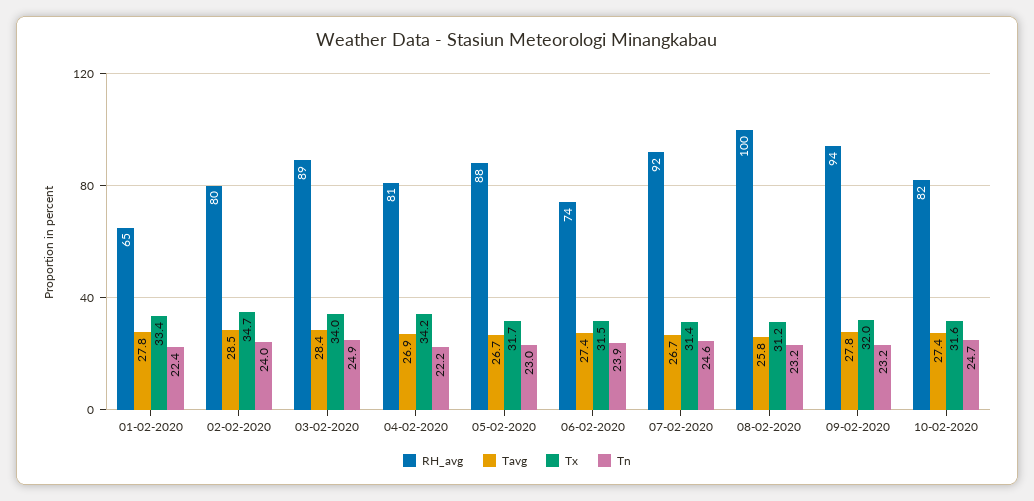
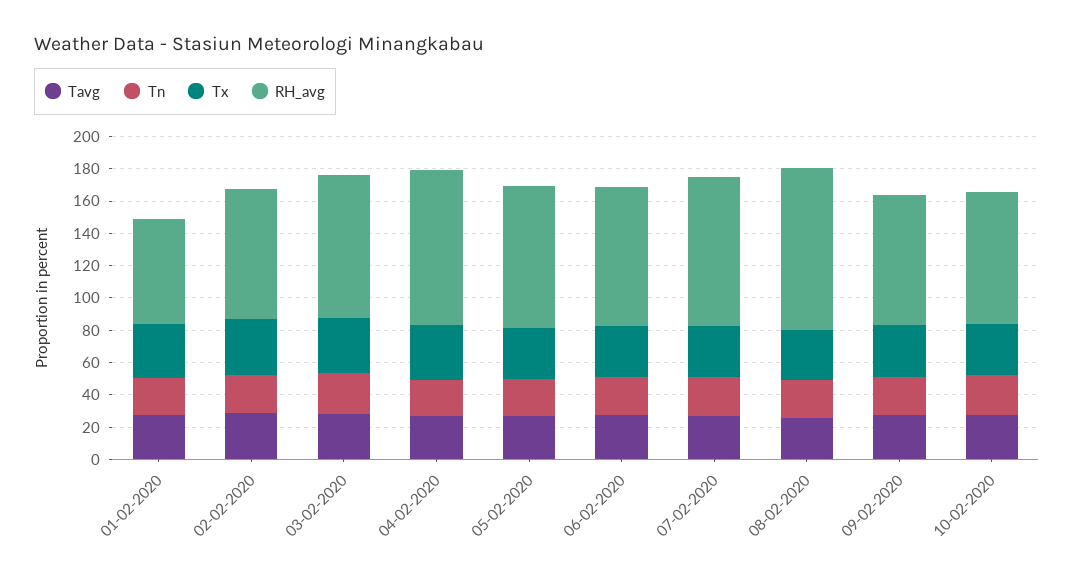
  {
    "RH_avg": {
      "01-02-2020": 65,
      "02-02-2020": 80,
      "03-02-2020": 89,
-     "04-02-2020": 81,
+     "04-02-2020": 95,
      "05-02-2020": 88,
-     "06-02-2020": 74,
+     "06-02-2020": 85,
      "07-02-2020": 92,
      "08-02-2020": 100,
-     "09-02-2020": 94,
+     "09-02-2020": 80,
      "10-02-2020": 82
    },
    "Tavg": {
      "01-02-2020": 27.8,
      "02-02-2020": 28.5,
      "03-02-2020": 28.4,
      "04-02-2020": 26.9,
      "05-02-2020": 26.7,
      "06-02-2020": 27.4,
      "07-02-2020": 26.7,
      "08-02-2020": 25.8,
      "09-02-2020": 27.8,
      "10-02-2020": 27.4
    },
    "Tx": {
      "01-02-2020": 33.4,
      "02-02-2020": 34.7,
      "03-02-2020": 34,
      "04-02-2020": 34.2,
      "05-02-2020": 31.7,
      "06-02-2020": 31.5,
      "07-02-2020": 31.4,
      "08-02-2020": 31.2,
      "09-02-2020": 32,
      "10-02-2020": 31.6
    },
    "Tn": {
      "01-02-2020": 22.4,
      "02-02-2020": 24,
      "03-02-2020": 24.9,
      "04-02-2020": 22.2,
      "05-02-2020": 23,
      "06-02-2020": 23.9,
      "07-02-2020": 24.6,
      "08-02-2020": 23.2,
      "09-02-2020": 23.2,
      "10-02-2020": 24.7
    }
  }

